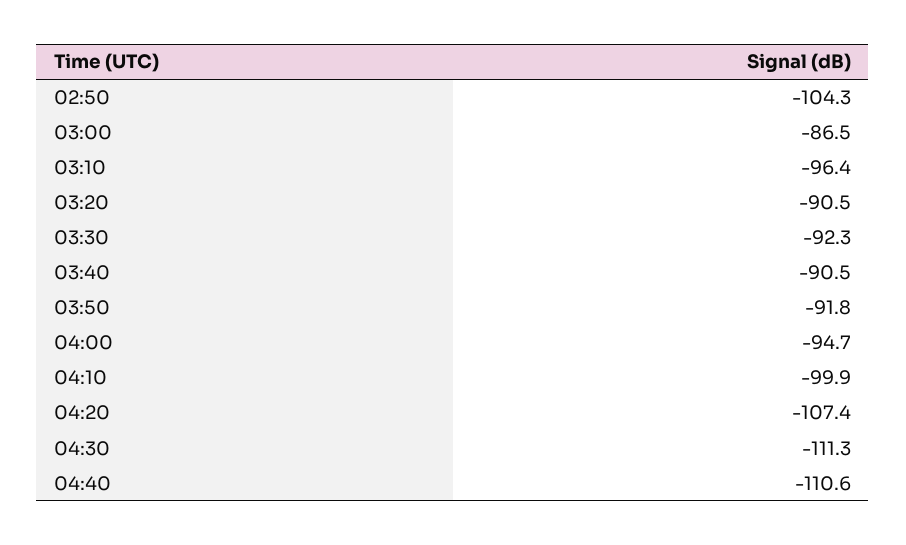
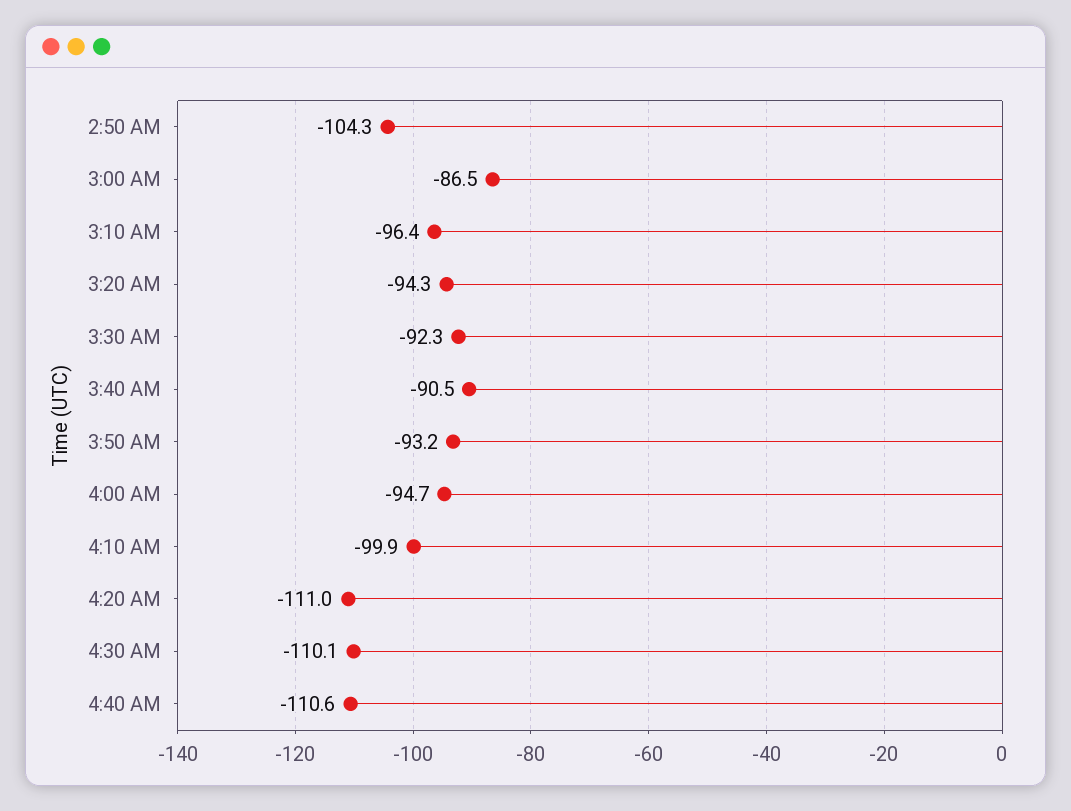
  {
    "02:50": -104.3,
    "03:00": -86.5,
    "03:10": -96.4,
-   "03:20": -90.5,
+   "03:20": -94.3,
    "03:30": -92.3,
    "03:40": -90.5,
-   "03:50": -91.8,
+   "03:50": -93.2,
    "04:00": -94.7,
    "04:10": -99.9,
-   "04:20": -107.4,
+   "04:20": -111,
-   "04:30": -111.3,
+   "04:30": -110.1,
    "04:40": -110.6
  }

